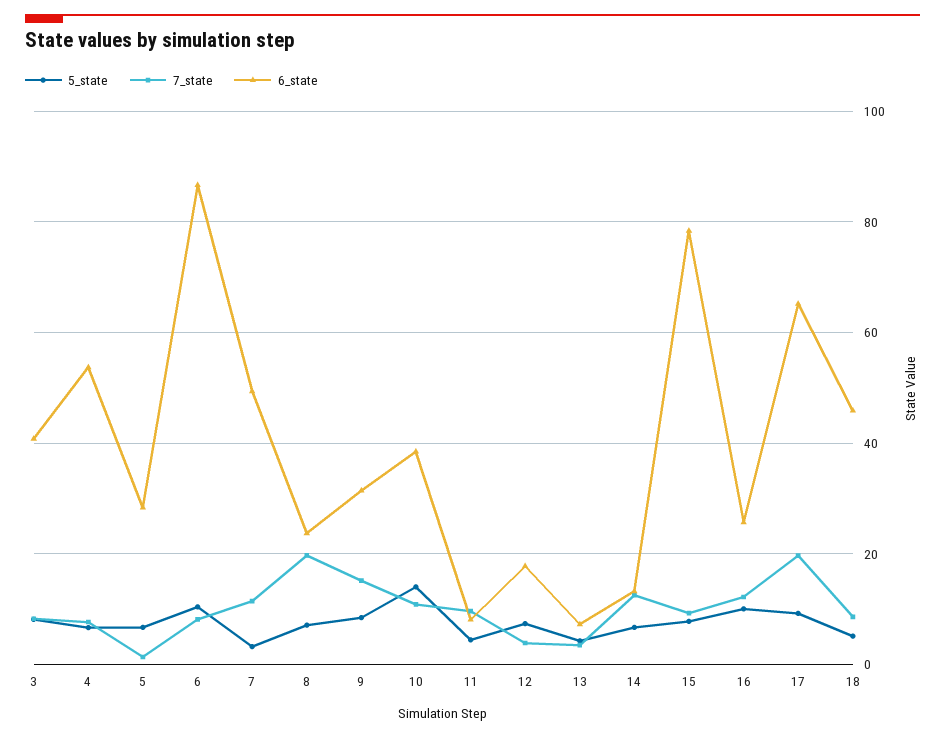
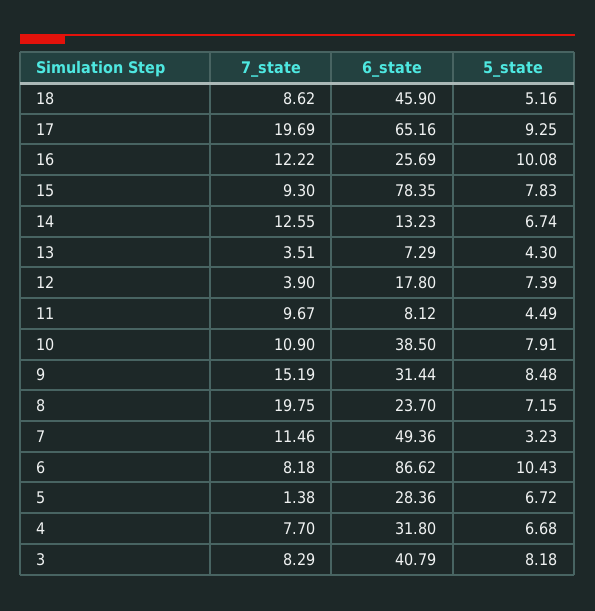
  {
    "5_state": {
      "3": 8.18,
      "4": 6.68,
      "5": 6.72,
      "6": 10.43,
      "7": 3.23,
      "8": 7.15,
      "9": 8.48,
-     "10": 14,
+     "10": 7.91,
      "11": 4.49,
      "12": 7.39,
      "13": 4.3,
      "14": 6.74,
      "15": 7.83,
      "16": 10.08,
      "17": 9.25,
      "18": 5.16
    },
    "7_state": {
      "3": 8.29,
      "4": 7.7,
      "5": 1.38,
      "6": 8.18,
      "7": 11.46,
      "8": 19.75,
      "9": 15.19,
      "10": 10.9,
      "11": 9.67,
      "12": 3.9,
      "13": 3.51,
      "14": 12.55,
      "15": 9.3,
      "16": 12.22,
      "17": 19.69,
      "18": 8.62
    },
    "6_state": {
      "3": 40.79,
-     "4": 54,
+     "4": 31.8,
      "5": 28.36,
      "6": 86.62,
      "7": 49.36,
      "8": 23.7,
      "9": 31.44,
      "10": 38.5,
      "11": 8.12,
      "12": 17.8,
      "13": 7.29,
      "14": 13.23,
      "15": 78.35,
      "16": 25.69,
      "17": 65.16,
      "18": 45.9
    }
  }

